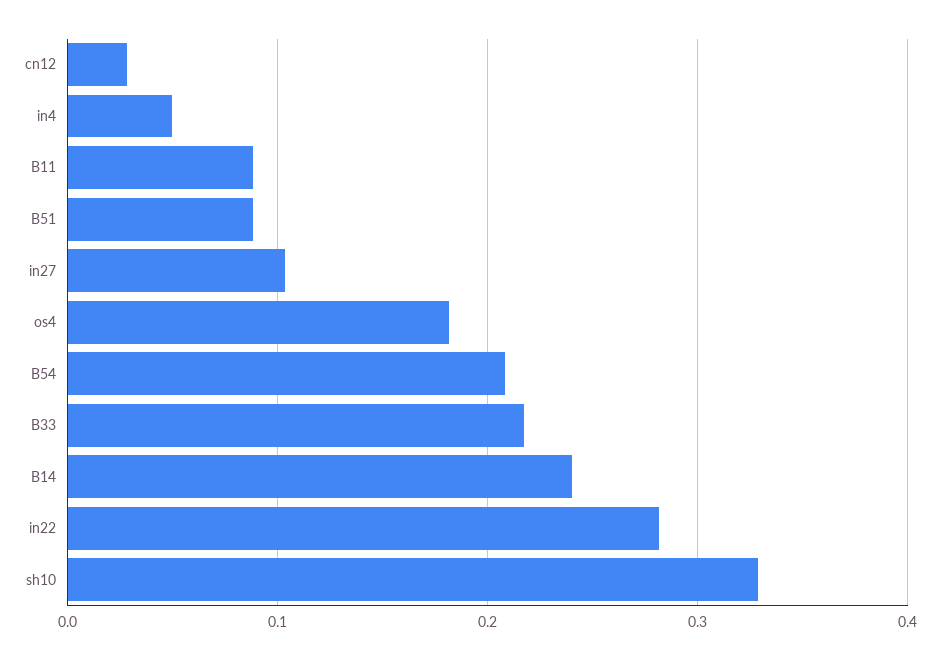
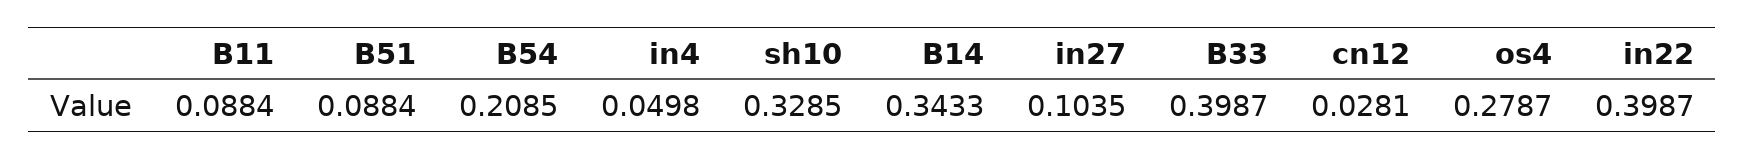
  {
    "cn12": 0.0281,
    "in4": 0.0498,
    "B11": 0.0884,
    "B51": 0.0884,
    "in27": 0.1035,
-   "os4": 0.18,
+   "os4": 0.2787,
    "B54": 0.2085,
-   "B33": 0.22,
+   "B33": 0.3987,
-   "B14": 0.24,
+   "B14": 0.3433,
-   "in22": 0.28,
+   "in22": 0.3987,
    "sh10": 0.3285
  }

